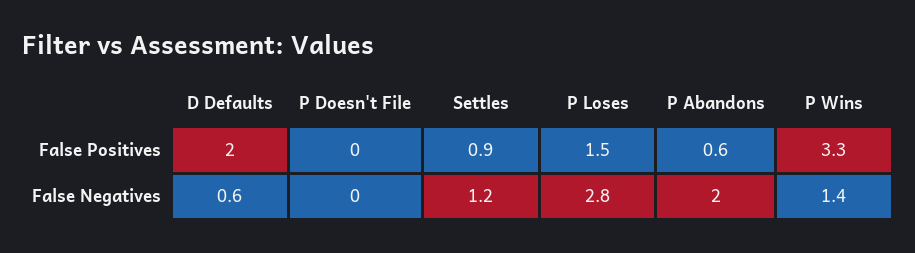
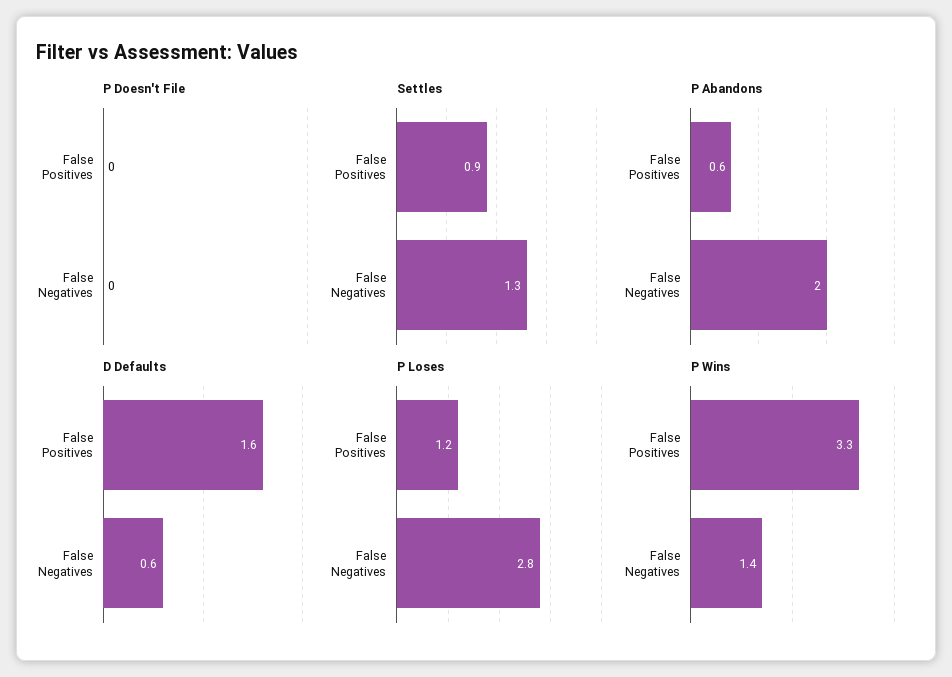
  {
    "D Defaults": {
-     "False Positives": 2,
+     "False Positives": 1.6,
      "False Negatives": 0.6
    },
    "P Doesn't File": {
      "False Positives": 0,
      "False Negatives": 0
    },
    "Settles": {
      "False Positives": 0.9,
-     "False Negatives": 1.2
+     "False Negatives": 1.3
    },
    "P Loses": {
-     "False Positives": 1.5,
+     "False Positives": 1.2,
      "False Negatives": 2.8
    },
    "P Abandons": {
      "False Positives": 0.6,
      "False Negatives": 2
    },
    "P Wins": {
      "False Positives": 3.3,
      "False Negatives": 1.4
    }
  }

